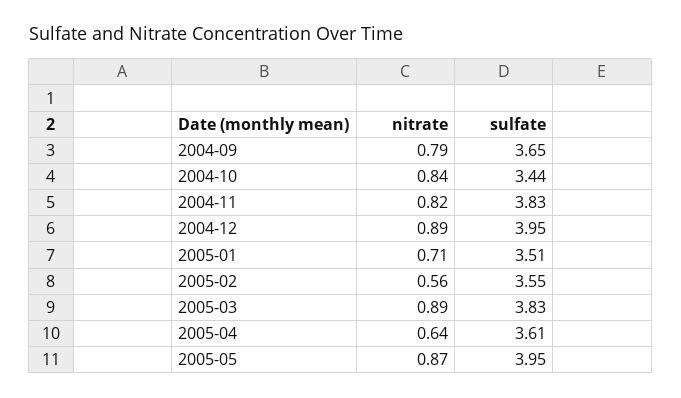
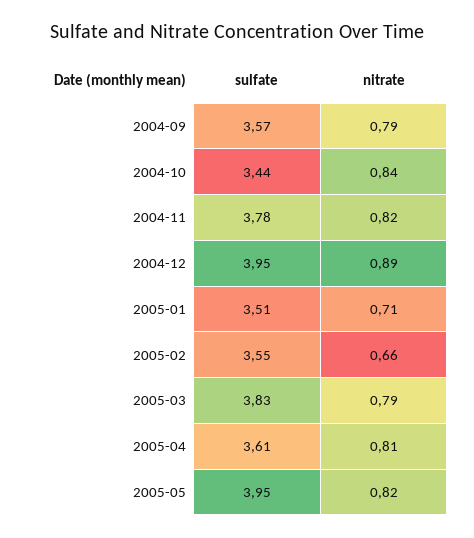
  {
    "nitrate": {
      "2004-09": 0.79,
      "2004-10": 0.84,
      "2004-11": 0.82,
      "2004-12": 0.89,
      "2005-01": 0.71,
-     "2005-02": 0.56,
+     "2005-02": 0.66,
-     "2005-03": 0.89,
+     "2005-03": 0.79,
-     "2005-04": 0.64,
+     "2005-04": 0.81,
-     "2005-05": 0.87
+     "2005-05": 0.82
    },
    "sulfate": {
-     "2004-09": 3.65,
+     "2004-09": 3.57,
      "2004-10": 3.44,
-     "2004-11": 3.83,
+     "2004-11": 3.78,
      "2004-12": 3.95,
      "2005-01": 3.51,
      "2005-02": 3.55,
      "2005-03": 3.83,
      "2005-04": 3.61,
      "2005-05": 3.95
    }
  }

